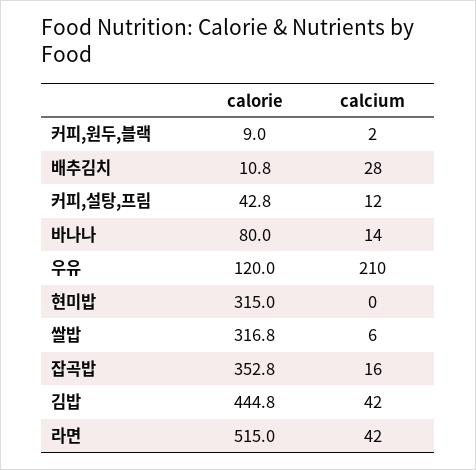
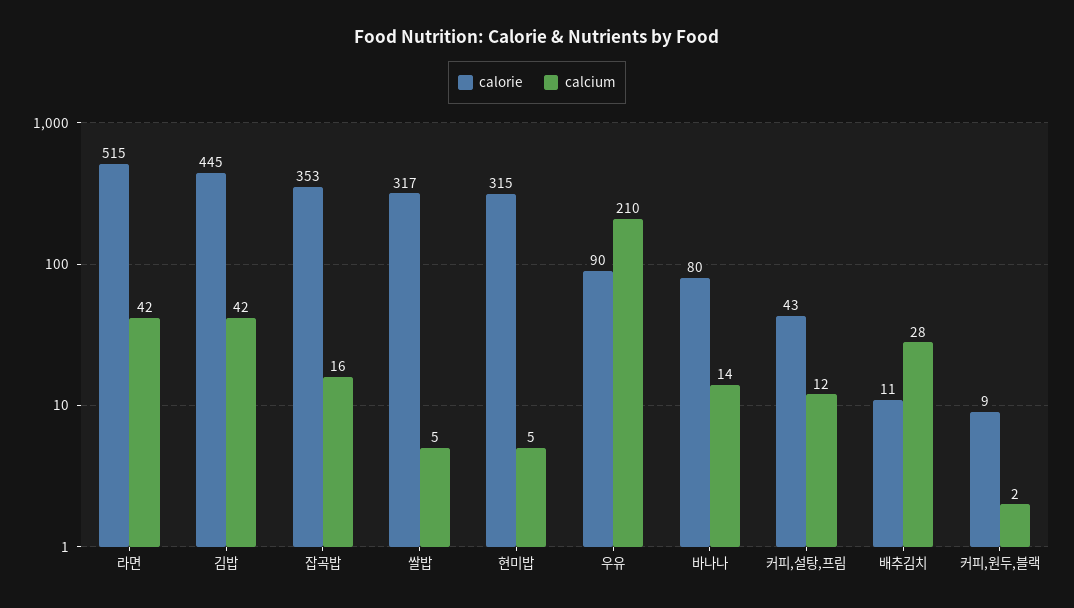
  {
    "calorie": {
      "커피,원두,블랙": 9,
      "배추김치": 10.8,
      "커피,설탕,프림": 42.8,
      "바나나": 80,
-     "우유": 120,
+     "우유": 90,
      "현미밥": 315,
      "쌀밥": 316.8,
      "잡곡밥": 352.8,
      "김밥": 444.8,
      "라면": 515
    },
    "calcium": {
      "커피,원두,블랙": 2,
      "배추김치": 28,
      "커피,설탕,프림": 12,
      "바나나": 14,
      "우유": 210,
-     "현미밥": 0,
+     "현미밥": 5,
-     "쌀밥": 6,
+     "쌀밥": 5,
      "잡곡밥": 16,
      "김밥": 42,
      "라면": 42
    }
  }

